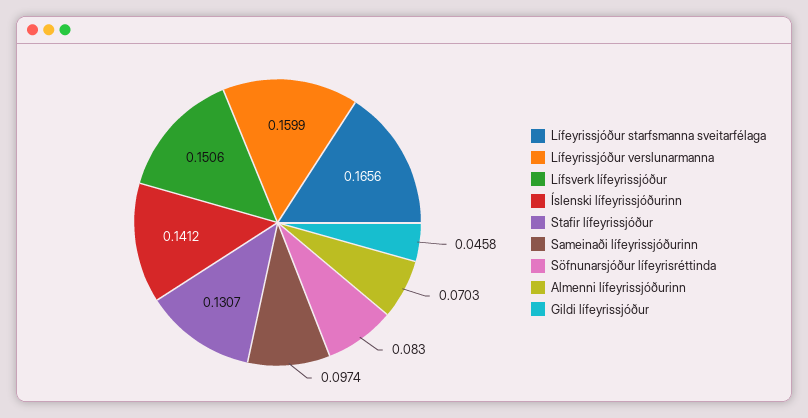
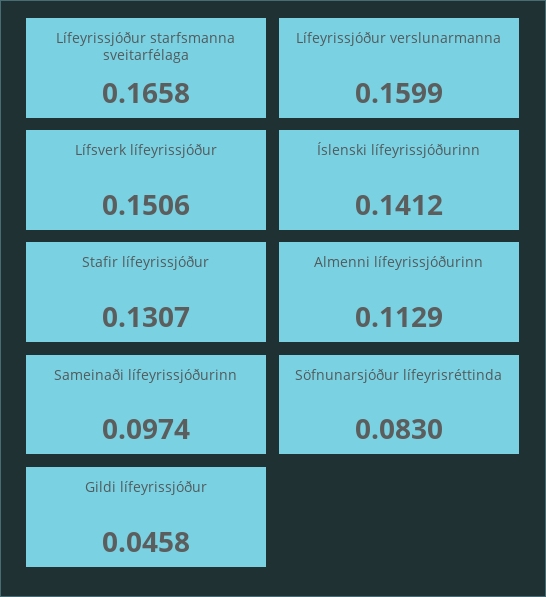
  {
-   "Lífeyrissjóður starfsmanna sveitarfélaga": 0.1656,
+   "Lífeyrissjóður starfsmanna sveitarfélaga": 0.1658,
    "Lífeyrissjóður verslunarmanna": 0.1599,
    "Lífsverk lífeyrissjóður": 0.1506,
    "Íslenski lífeyrissjóðurinn": 0.1412,
    "Stafir lífeyrissjóður": 0.1307,
    "Sameinaði lífeyrissjóðurinn": 0.0974,
    "Söfnunarsjóður lífeyrisréttinda": 0.083,
-   "Almenni lífeyrissjóðurinn": 0.0703,
+   "Almenni lífeyrissjóðurinn": 0.1129,
    "Gildi lífeyrissjóður": 0.0458
  }

